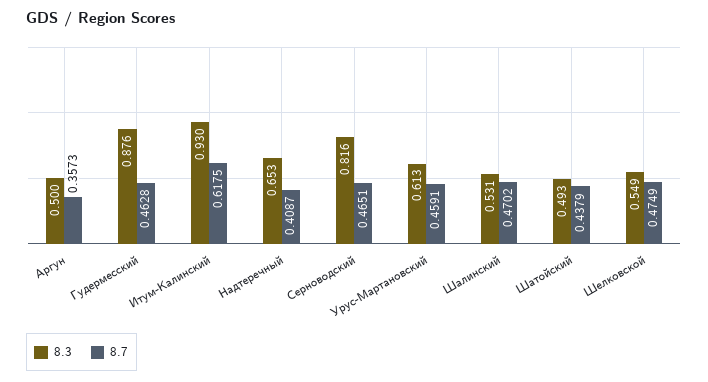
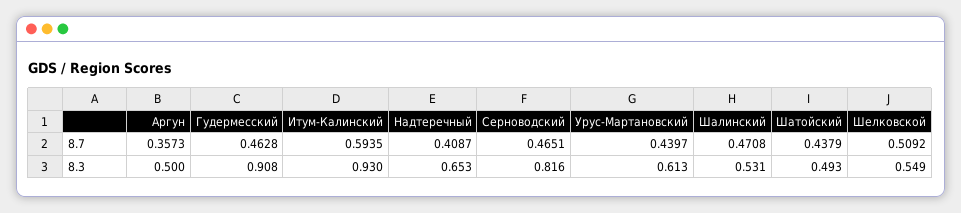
  {
    "8.3": {
      "Аргун": 0.5,
-     "Гудермесский": 0.876,
+     "Гудермесский": 0.908,
      "Итум-Калинский": 0.93,
      "Надтеречный": 0.653,
      "Серноводский": 0.816,
      "Урус-Мартановский": 0.613,
      "Шалинский": 0.531,
      "Шатойский": 0.493,
      "Шелковской": 0.549
    },
    "8.7": {
      "Аргун": 0.3573,
      "Гудермесский": 0.4628,
-     "Итум-Калинский": 0.6175,
+     "Итум-Калинский": 0.5935,
      "Надтеречный": 0.4087,
      "Серноводский": 0.4651,
-     "Урус-Мартановский": 0.4591,
+     "Урус-Мартановский": 0.4397,
-     "Шалинский": 0.4702,
+     "Шалинский": 0.4708,
      "Шатойский": 0.4379,
-     "Шелковской": 0.4749
+     "Шелковской": 0.5092
    }
  }

